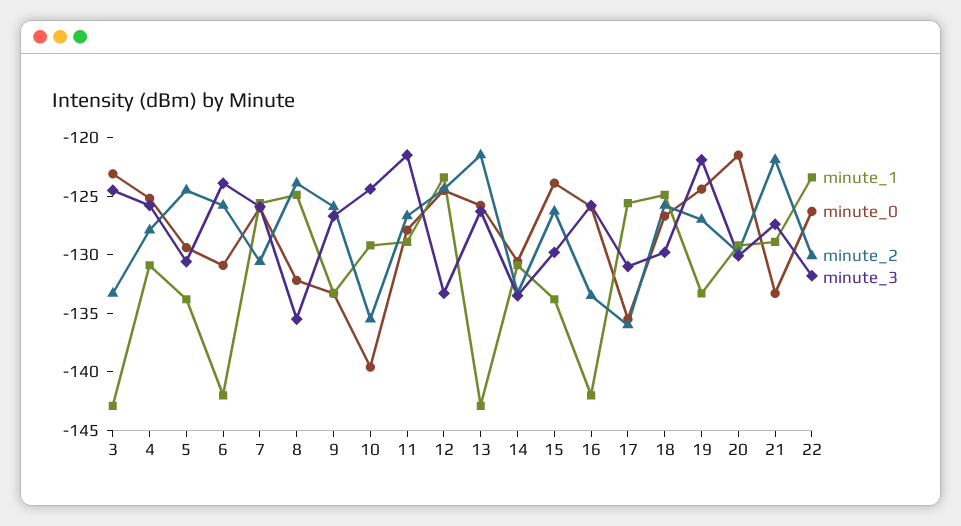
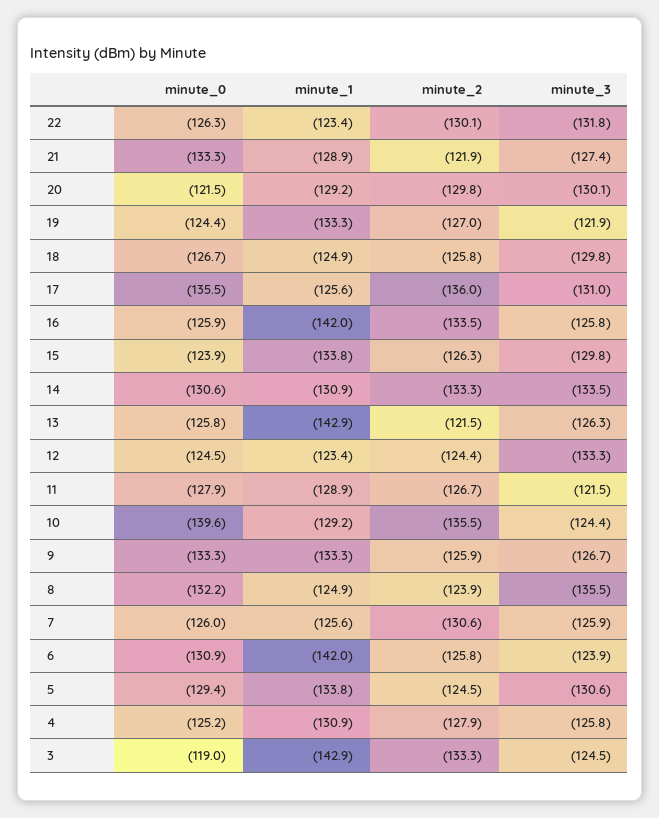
  {
    "minute_1": {
      "3": -142.9,
      "4": -130.9,
      "5": -133.8,
      "6": -142,
      "7": -125.6,
      "8": -124.9,
      "9": -133.3,
      "10": -129.2,
      "11": -128.9,
      "12": -123.4,
      "13": -142.9,
      "14": -130.9,
      "15": -133.8,
      "16": -142,
      "17": -125.6,
      "18": -124.9,
      "19": -133.3,
      "20": -129.2,
      "21": -128.9,
      "22": -123.4
    },
    "minute_0": {
-     "3": -123,
+     "3": -119,
      "4": -125.2,
      "5": -129.4,
      "6": -130.9,
      "7": -126,
      "8": -132.2,
      "9": -133.3,
      "10": -139.6,
      "11": -127.9,
      "12": -124.5,
      "13": -125.8,
      "14": -130.6,
      "15": -123.9,
      "16": -125.9,
      "17": -135.5,
      "18": -126.7,
      "19": -124.4,
      "20": -121.5,
      "21": -133.3,
      "22": -126.3
    },
    "minute_2": {
      "3": -133.3,
      "4": -127.9,
      "5": -124.5,
      "6": -125.8,
      "7": -130.6,
      "8": -123.9,
      "9": -125.9,
      "10": -135.5,
      "11": -126.7,
      "12": -124.4,
      "13": -121.5,
      "14": -133.3,
      "15": -126.3,
      "16": -133.5,
      "17": -136,
      "18": -125.8,
      "19": -127,
      "20": -129.8,
      "21": -121.9,
      "22": -130.1
    },
    "minute_3": {
      "3": -124.5,
      "4": -125.8,
      "5": -130.6,
      "6": -123.9,
      "7": -125.9,
      "8": -135.5,
      "9": -126.7,
      "10": -124.4,
      "11": -121.5,
      "12": -133.3,
      "13": -126.3,
      "14": -133.5,
      "15": -129.8,
      "16": -125.8,
      "17": -131,
      "18": -129.8,
      "19": -121.9,
      "20": -130.1,
      "21": -127.4,
      "22": -131.8
    }
  }

